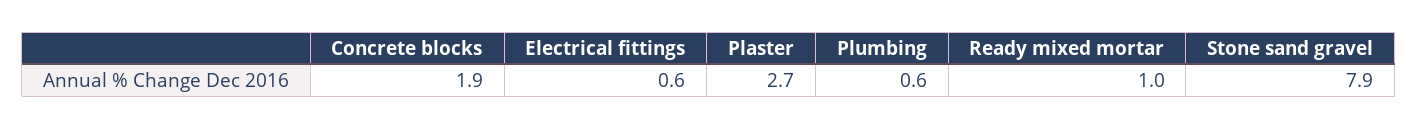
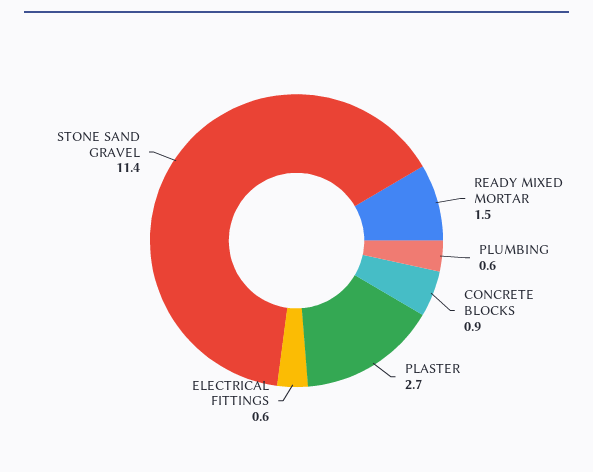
  {
-   "Concrete blocks": 1.9,
+   "Concrete blocks": 0.9,
    "Electrical fittings": 0.6,
    "Plaster": 2.7,
    "Plumbing": 0.6,
-   "Ready mixed mortar": 1,
+   "Ready mixed mortar": 1.5,
-   "Stone sand gravel": 7.9
+   "Stone sand gravel": 11.4
  }

